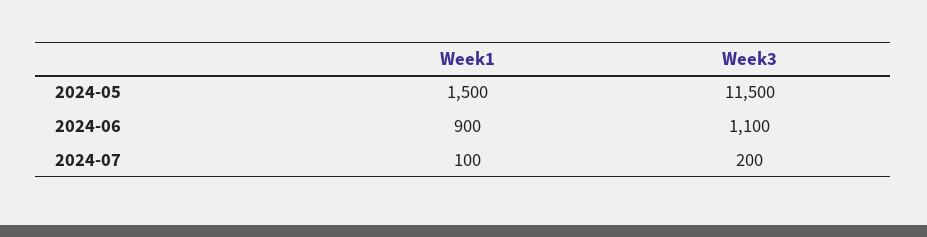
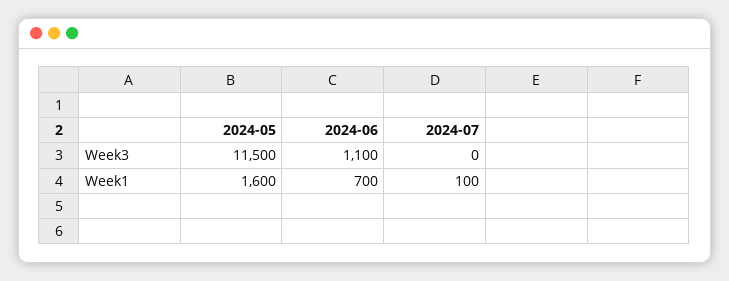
  {
    "Week1": {
-     "2024-05": 1500,
+     "2024-05": 1600,
-     "2024-06": 900,
+     "2024-06": 700,
      "2024-07": 100
    },
    "Week3": {
      "2024-05": 11500,
      "2024-06": 1100,
-     "2024-07": 200
+     "2024-07": 0
    }
  }

